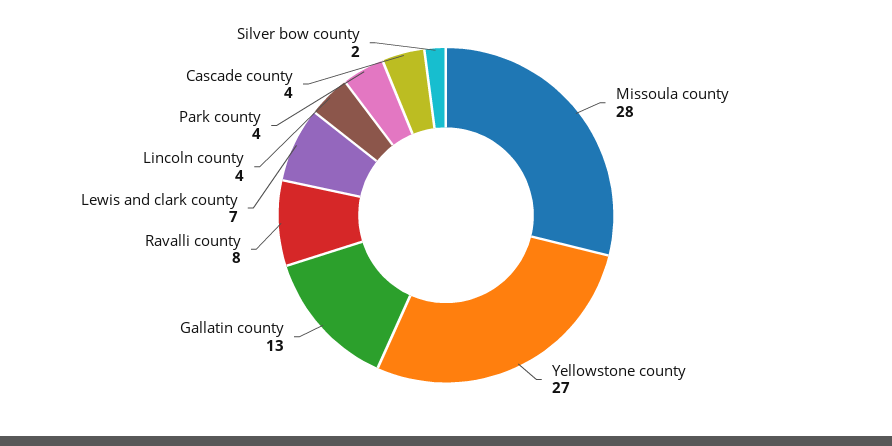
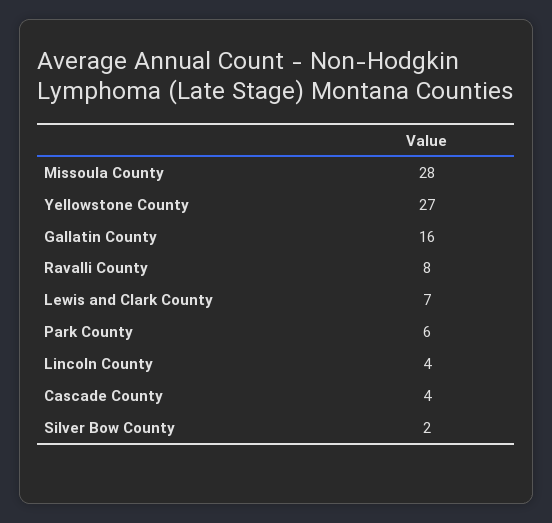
  {
    "Missoula county": 28,
    "Yellowstone county": 27,
-   "Gallatin county": 13,
+   "Gallatin county": 16,
    "Ravalli county": 8,
    "Lewis and clark county": 7,
    "Lincoln county": 4,
-   "Park county": 4,
+   "Park county": 6,
    "Cascade county": 4,
    "Silver bow county": 2
  }

